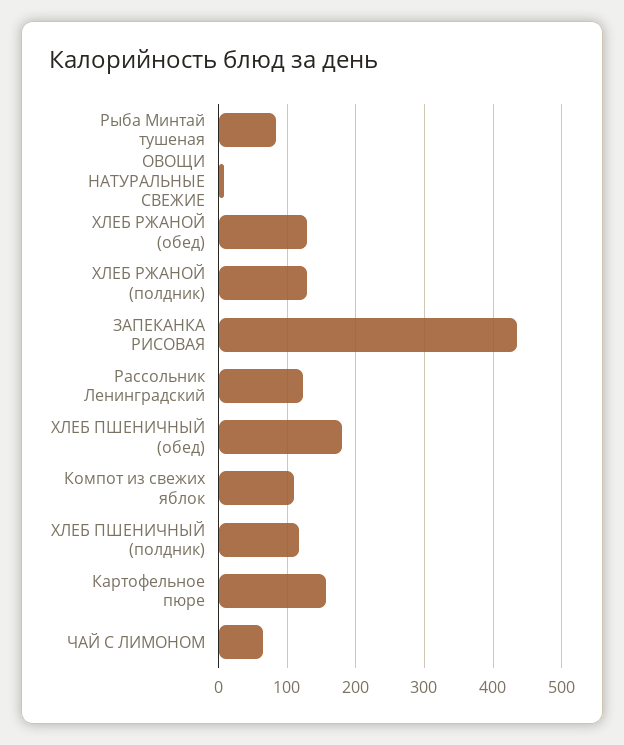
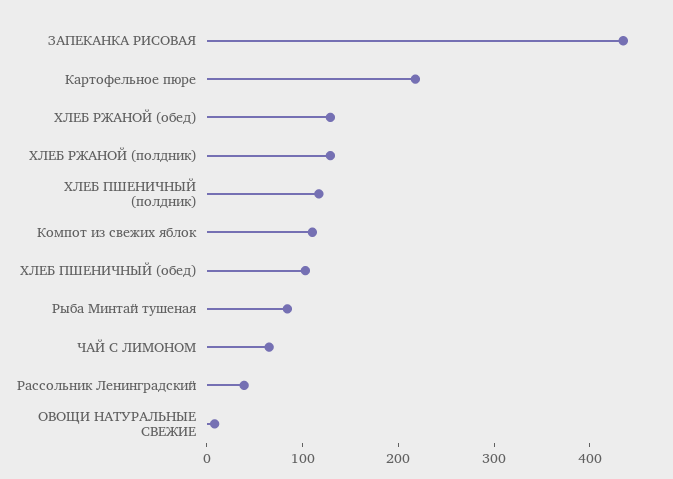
  {
    "Рыба Минтай тушеная": 80,
    "ОВОЩИ НАТУРАЛЬНЫЕ СВЕЖИЕ": 10,
    "ХЛЕБ РЖАНОЙ (обед)": 130,
    "ХЛЕБ РЖАНОЙ (полдник)": 130,
    "ЗАПЕКАНКА РИСОВАЯ": 430,
-   "Рассольник Ленинградский": 120,
+   "Рассольник Ленинградский": 40,
-   "ХЛЕБ ПШЕНИЧНЫЙ (обед)": 180,
+   "ХЛЕБ ПШЕНИЧНЫЙ (обед)": 100,
    "Компот из свежих яблок": 110,
    "ХЛЕБ ПШЕНИЧНЫЙ (полдник)": 120,
-   "Картофельное пюре": 160,
+   "Картофельное пюре": 220,
    "ЧАЙ С ЛИМОНОМ": 70
  }

